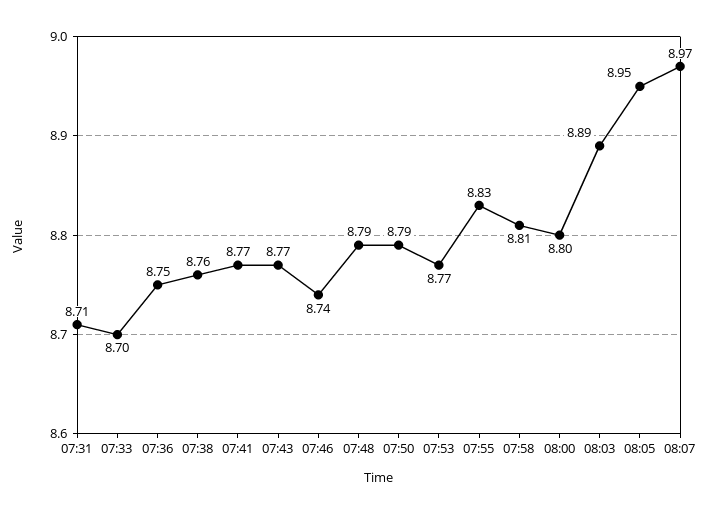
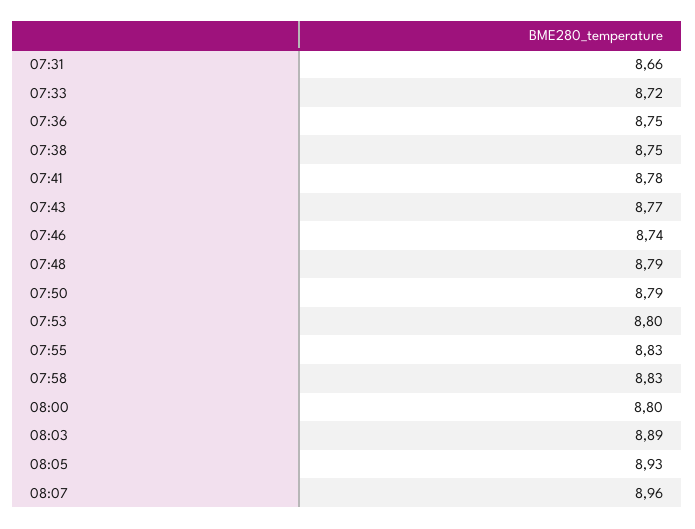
  {
-   "07:31": 8.71,
+   "07:31": 8.66,
-   "07:33": 8.7,
+   "07:33": 8.72,
    "07:36": 8.75,
-   "07:38": 8.76,
+   "07:38": 8.75,
-   "07:41": 8.77,
+   "07:41": 8.78,
    "07:43": 8.77,
    "07:46": 8.74,
    "07:48": 8.79,
    "07:50": 8.79,
-   "07:53": 8.77,
+   "07:53": 8.8,
    "07:55": 8.83,
-   "07:58": 8.81,
+   "07:58": 8.83,
    "08:00": 8.8,
    "08:03": 8.89,
-   "08:05": 8.95,
+   "08:05": 8.93,
-   "08:07": 8.97
+   "08:07": 8.96
  }

